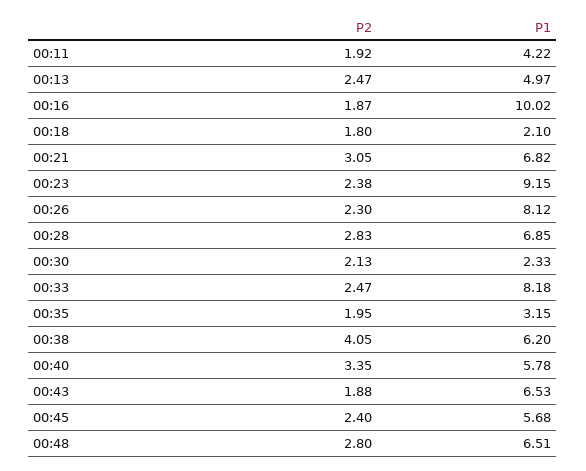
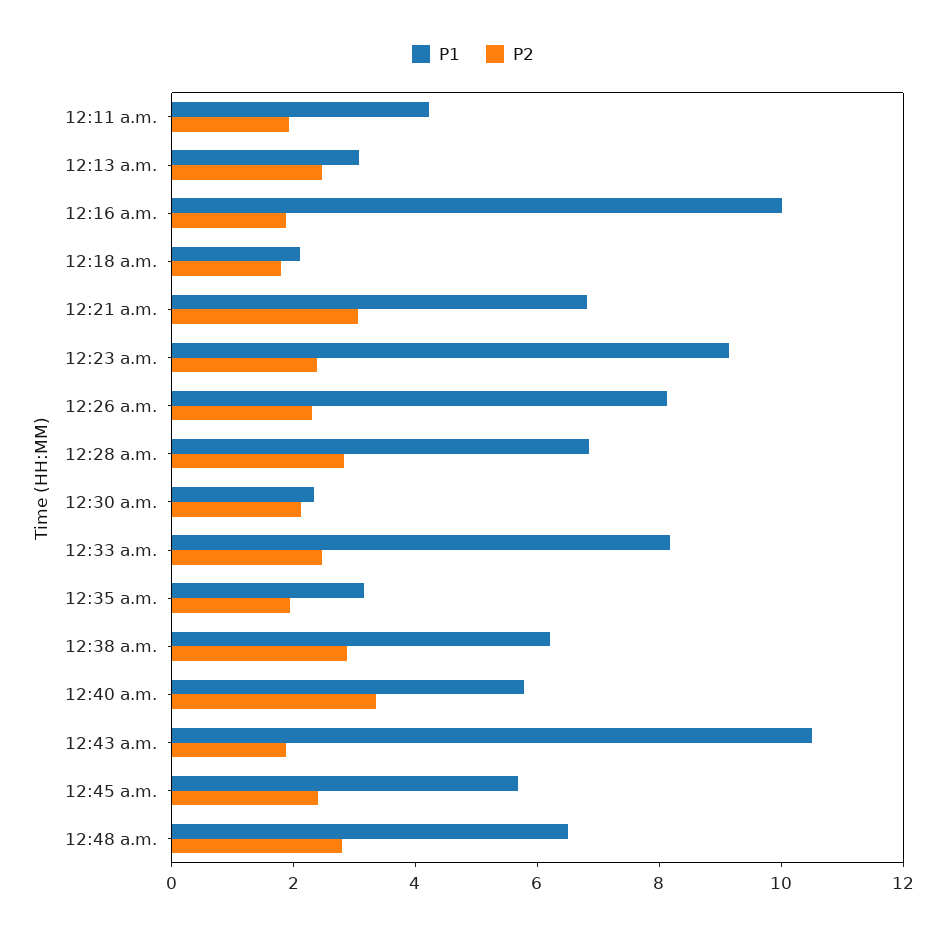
  {
    "P2": {
      "00:11": 1.92,
      "00:13": 2.47,
      "00:16": 1.87,
      "00:18": 1.8,
      "00:21": 3.05,
      "00:23": 2.38,
      "00:26": 2.3,
      "00:28": 2.83,
      "00:30": 2.13,
      "00:33": 2.47,
      "00:35": 1.95,
-     "00:38": 4.05,
+     "00:38": 3,
      "00:40": 3.35,
      "00:43": 1.88,
      "00:45": 2.4,
      "00:48": 2.8
    },
    "P1": {
      "00:11": 4.22,
-     "00:13": 4.97,
+     "00:13": 3,
      "00:16": 10.02,
      "00:18": 2.1,
      "00:21": 6.82,
      "00:23": 9.15,
      "00:26": 8.12,
      "00:28": 6.85,
      "00:30": 2.33,
      "00:33": 8.18,
      "00:35": 3.15,
      "00:38": 6.2,
      "00:40": 5.78,
-     "00:43": 6.53,
+     "00:43": 10.5,
      "00:45": 5.68,
      "00:48": 6.51
    }
  }

